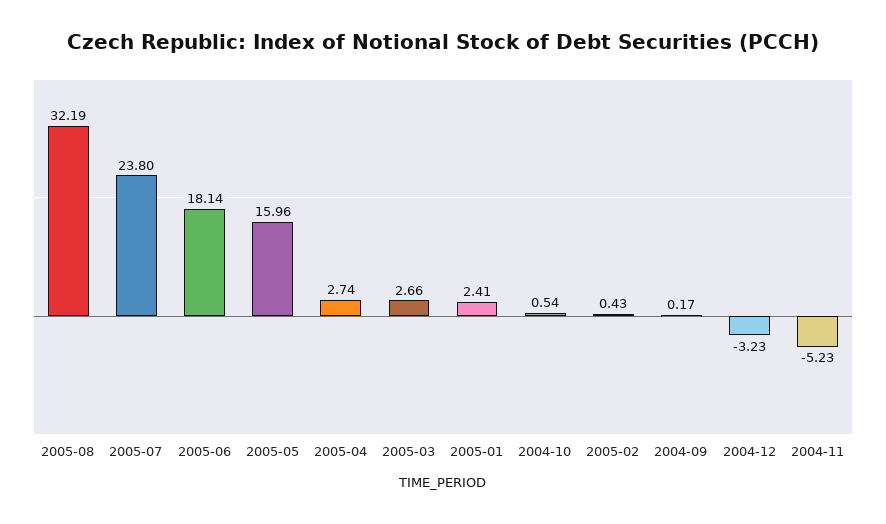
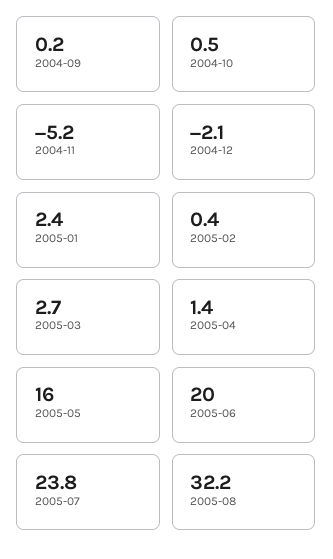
  {
    "2005-08": 32.19,
    "2005-07": 23.8,
-   "2005-06": 18.14,
+   "2005-06": 20,
    "2005-05": 15.96,
-   "2005-04": 2.74,
+   "2005-04": 1.4,
    "2005-03": 2.66,
    "2005-01": 2.41,
    "2004-10": 0.54,
    "2005-02": 0.43,
    "2004-09": 0.17,
-   "2004-12": -3.23,
+   "2004-12": -2.1,
    "2004-11": -5.23
  }

